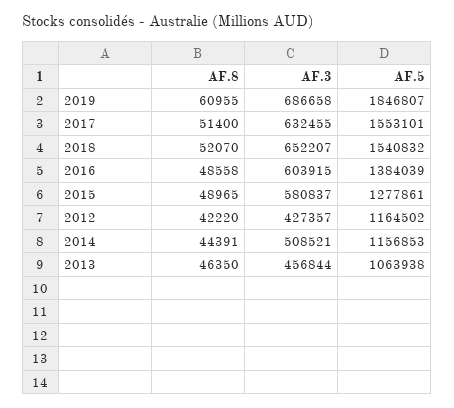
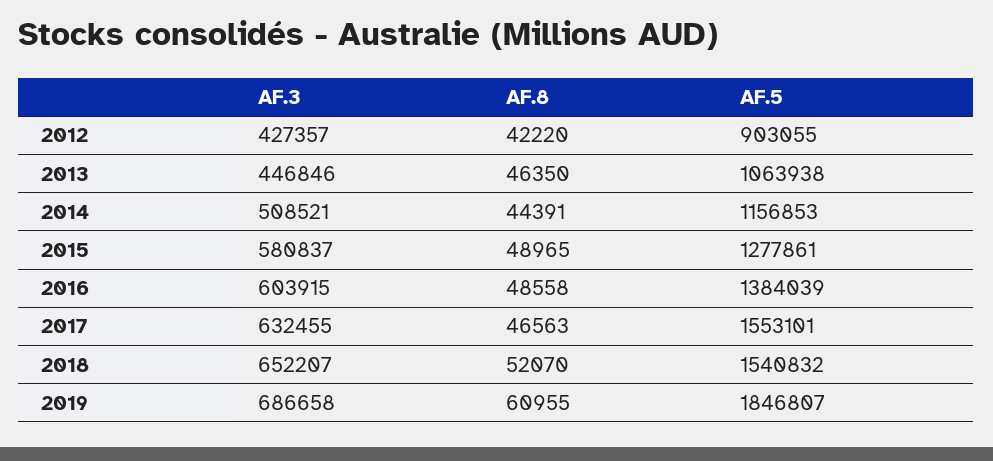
  {
    "AF.8": {
      "2019": 60955,
-     "2017": 51400,
+     "2017": 46563,
      "2018": 52070,
      "2016": 48558,
      "2015": 48965,
      "2012": 42220,
      "2014": 44391,
      "2013": 46350
    },
    "AF.3": {
      "2019": 686658,
      "2017": 632455,
      "2018": 652207,
      "2016": 603915,
      "2015": 580837,
      "2012": 427357,
      "2014": 508521,
-     "2013": 456844
+     "2013": 446846
    },
    "AF.5": {
      "2019": 1846807,
      "2017": 1553101,
      "2018": 1540832,
      "2016": 1384039,
      "2015": 1277861,
-     "2012": 1164502,
+     "2012": 903055,
      "2014": 1156853,
      "2013": 1063938
    }
  }

